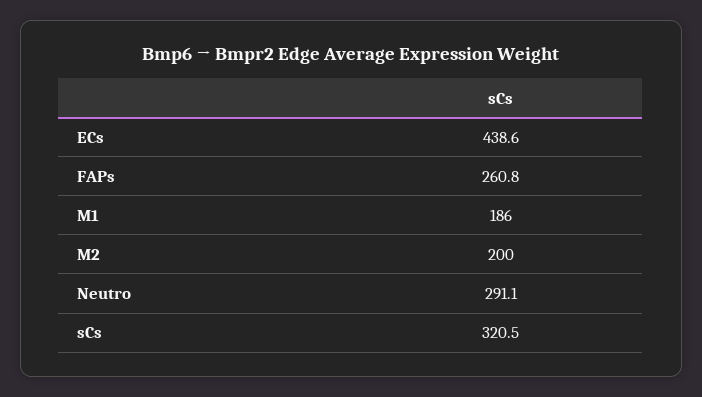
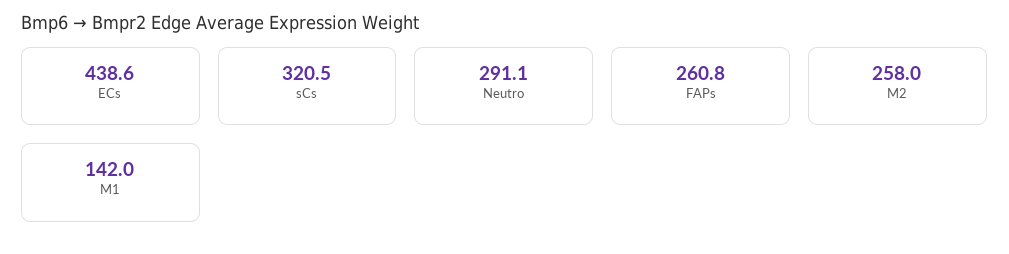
  {
    "ECs": 438.6,
    "FAPs": 260.8,
-   "M1": 186,
+   "M1": 142,
-   "M2": 200,
+   "M2": 258,
    "Neutro": 291.1,
    "sCs": 320.5
  }

